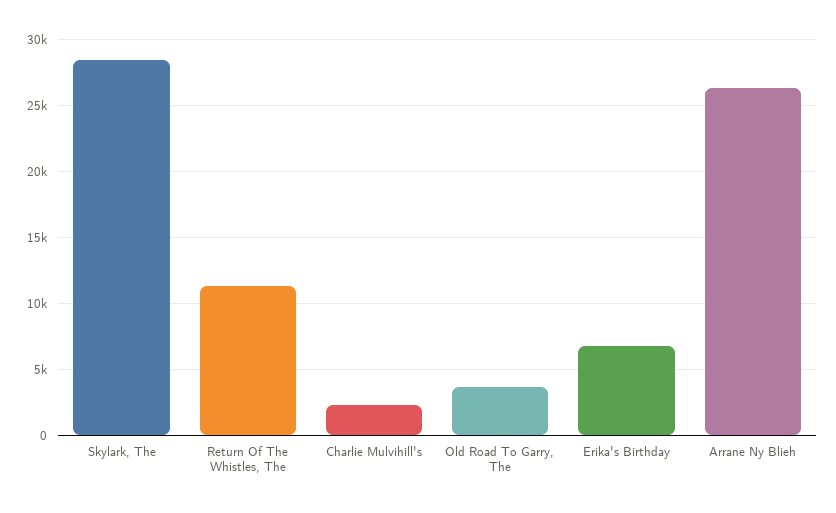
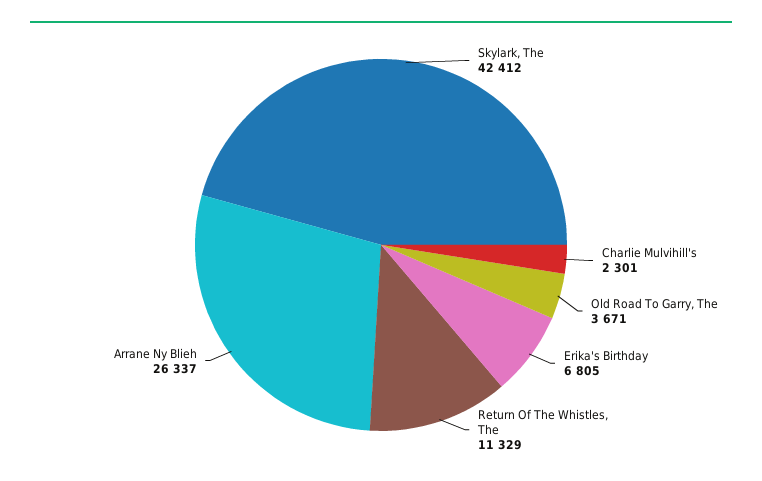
  {
-   "Skylark, The": 28500,
+   "Skylark, The": 42412,
    "Return Of The Whistles, The": 11329,
    "Charlie Mulvihill's": 2301,
    "Old Road To Garry, The": 3671,
    "Erika's Birthday": 6805,
    "Arrane Ny Blieh": 26337
  }

